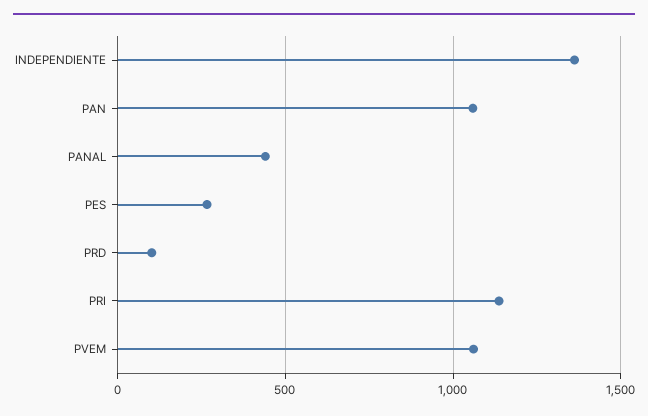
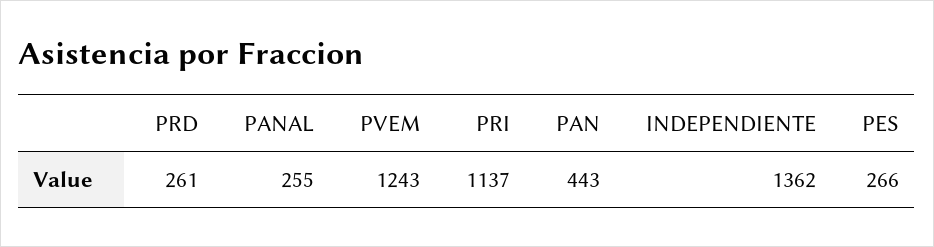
  {
    "INDEPENDIENTE": 1362,
-   "PAN": 1050,
+   "PAN": 443,
-   "PANAL": 450,
+   "PANAL": 255,
    "PES": 266,
-   "PRD": 100,
+   "PRD": 261,
    "PRI": 1137,
-   "PVEM": 1050
+   "PVEM": 1243
  }

